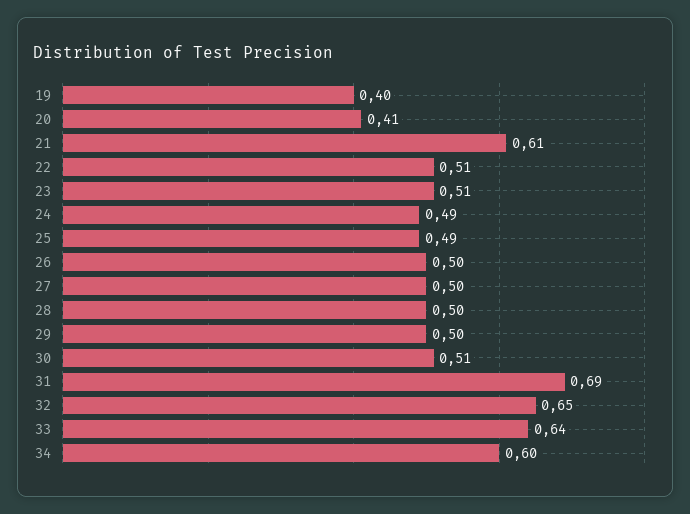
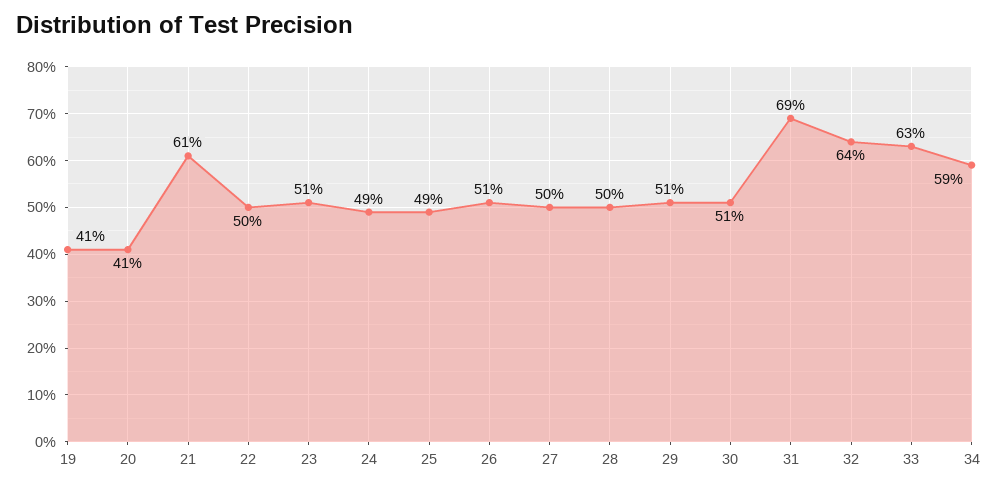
  {
-   "19": 0.4,
+   "19": 0.41,
    "20": 0.41,
    "21": 0.61,
-   "22": 0.51,
+   "22": 0.5,
    "23": 0.51,
    "24": 0.49,
    "25": 0.49,
-   "26": 0.5,
+   "26": 0.51,
    "27": 0.5,
    "28": 0.5,
-   "29": 0.5,
+   "29": 0.51,
    "30": 0.51,
    "31": 0.69,
-   "32": 0.65,
+   "32": 0.64,
-   "33": 0.64,
+   "33": 0.63,
-   "34": 0.6
+   "34": 0.59
  }

